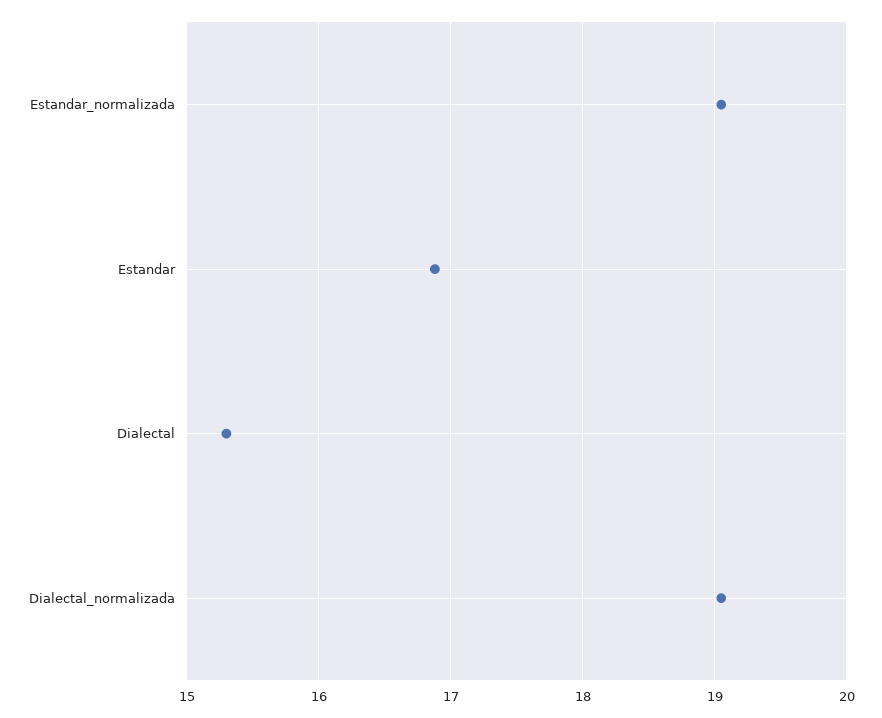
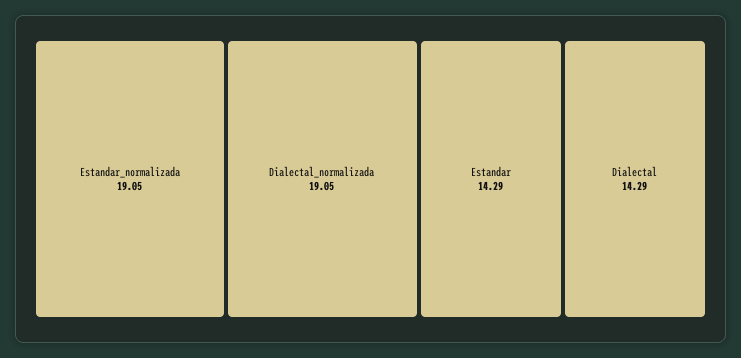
  {
    "Estandar_normalizada": 19.05,
-   "Estandar": 16.9,
+   "Estandar": 14.29,
-   "Dialectal": 15.3,
+   "Dialectal": 14.29,
    "Dialectal_normalizada": 19.05
  }

